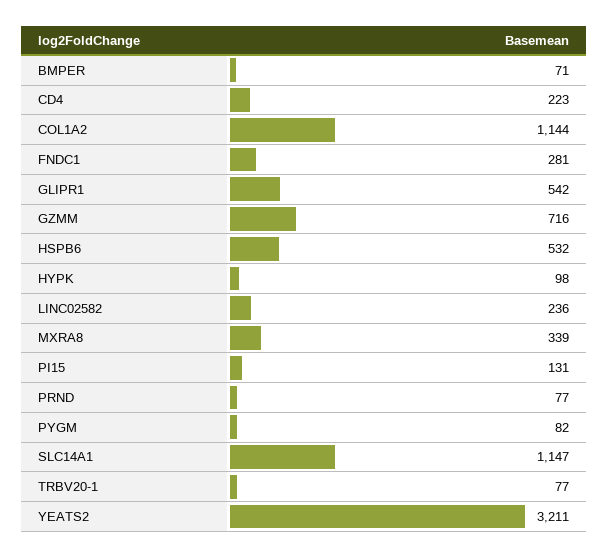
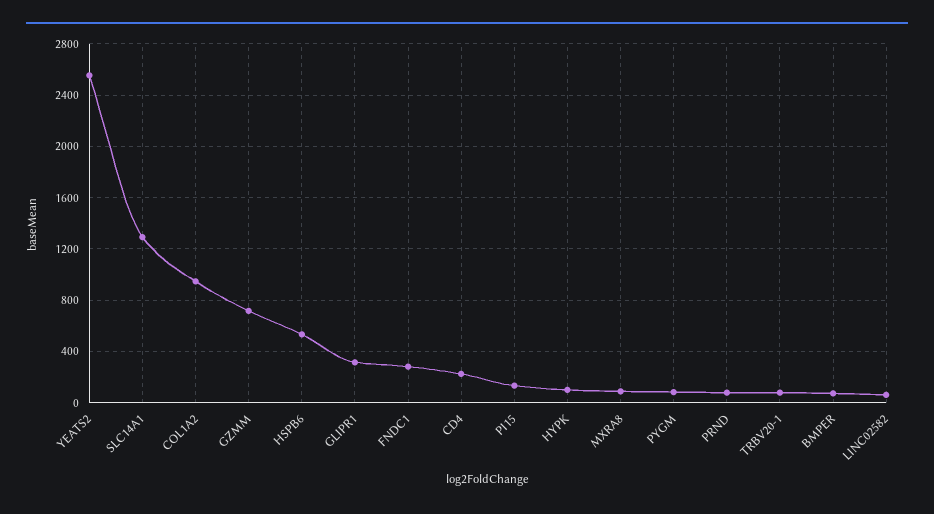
  {
    "BMPER": 71,
    "CD4": 223,
-   "COL1A2": 1144,
+   "COL1A2": 950,
    "FNDC1": 281,
-   "GLIPR1": 542,
+   "GLIPR1": 300,
    "GZMM": 716,
    "HSPB6": 532,
    "HYPK": 98,
-   "LINC02582": 236,
+   "LINC02582": 50,
-   "MXRA8": 339,
+   "MXRA8": 100,
    "PI15": 131,
    "PRND": 77,
    "PYGM": 82,
-   "SLC14A1": 1147,
+   "SLC14A1": 1300,
    "TRBV20-1": 77,
-   "YEATS2": 3211
+   "YEATS2": 2550
  }

